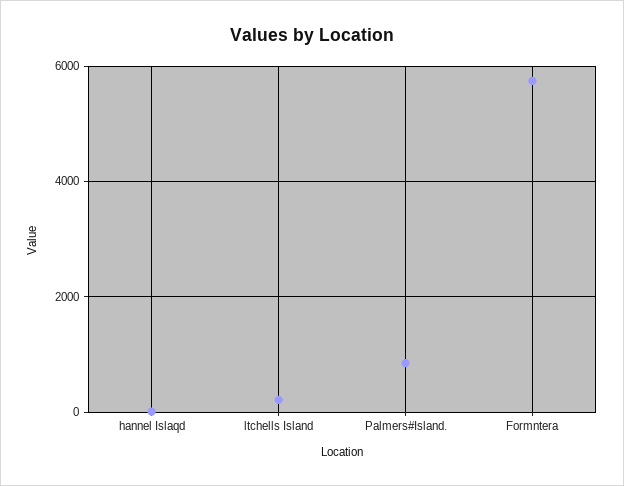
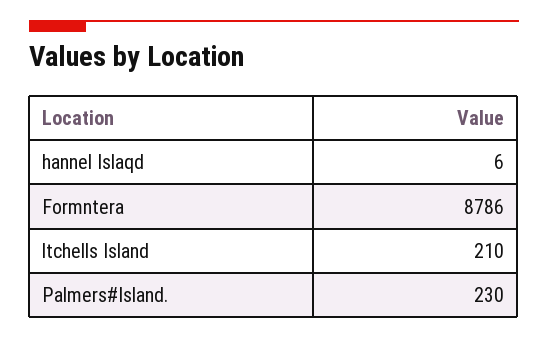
  {
    "hannel Islaqd": 6,
    "ltchells Island": 210,
-   "Palmers#Island.": 800,
+   "Palmers#Island.": 230,
-   "Formntera": 5800
+   "Formntera": 8786
  }

